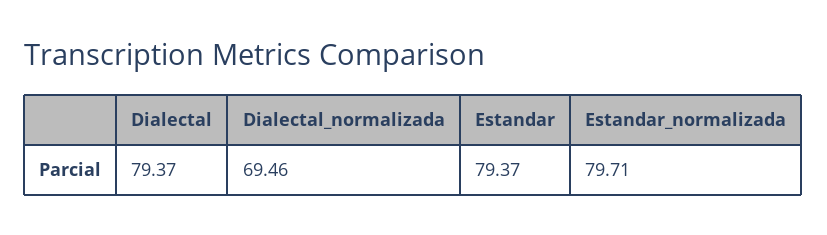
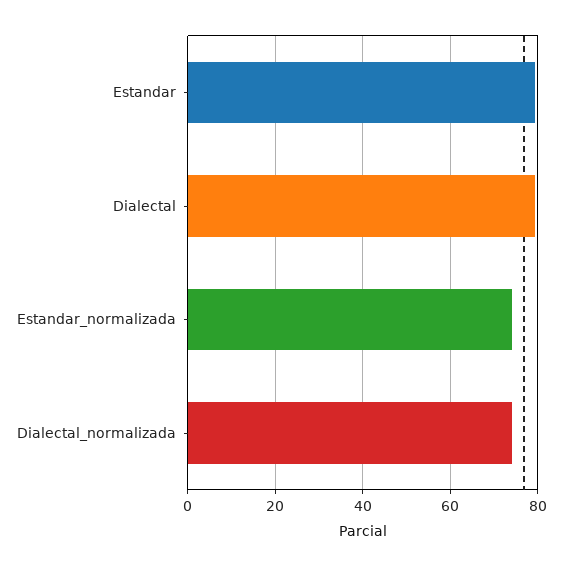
  {
    "Dialectal": 79.37,
-   "Dialectal_normalizada": 69.46,
+   "Dialectal_normalizada": 74,
    "Estandar": 79.37,
-   "Estandar_normalizada": 79.71
+   "Estandar_normalizada": 74
  }

